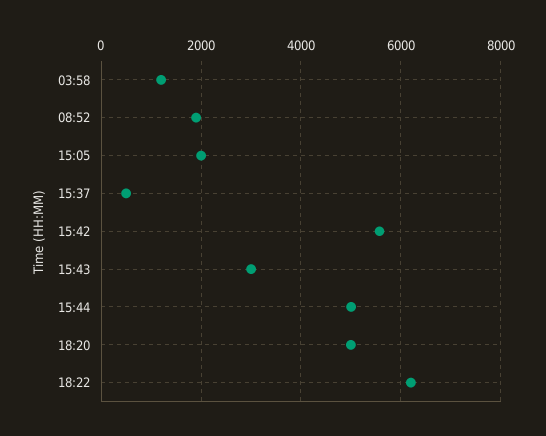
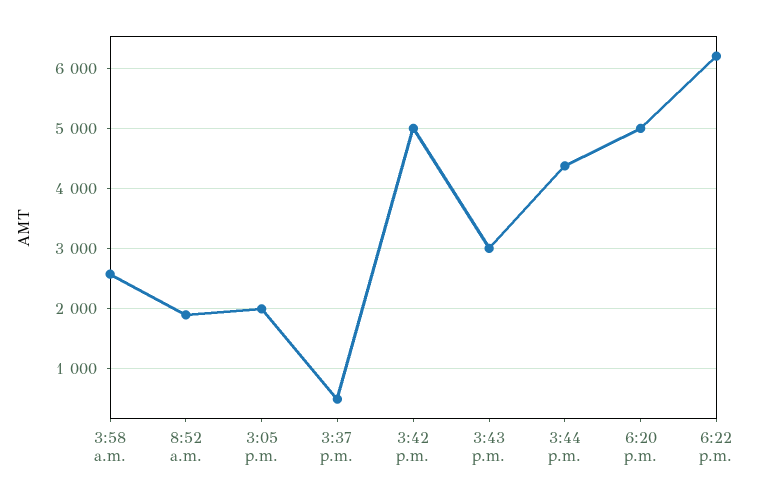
  {
-   "03:58": 1200,
+   "03:58": 2600,
    "08:52": 1900,
    "15:05": 2000,
    "15:37": 500,
-   "15:42": 5600,
+   "15:42": 5000,
    "15:43": 3000,
-   "15:44": 5000,
+   "15:44": 4400,
    "18:20": 5000,
    "18:22": 6200
  }

